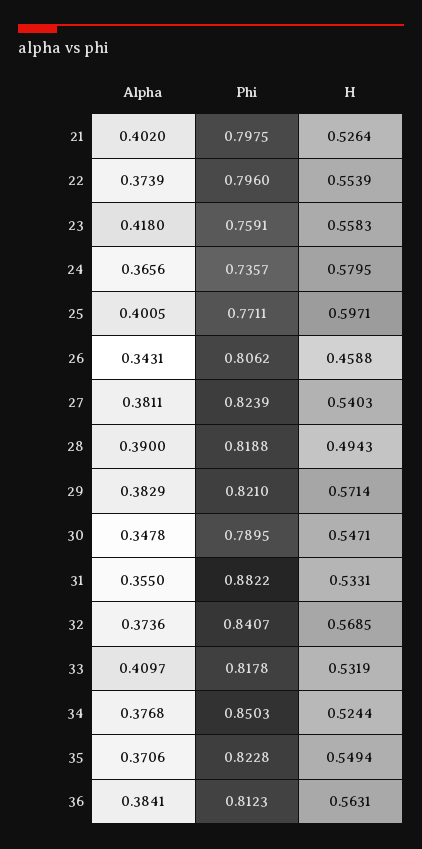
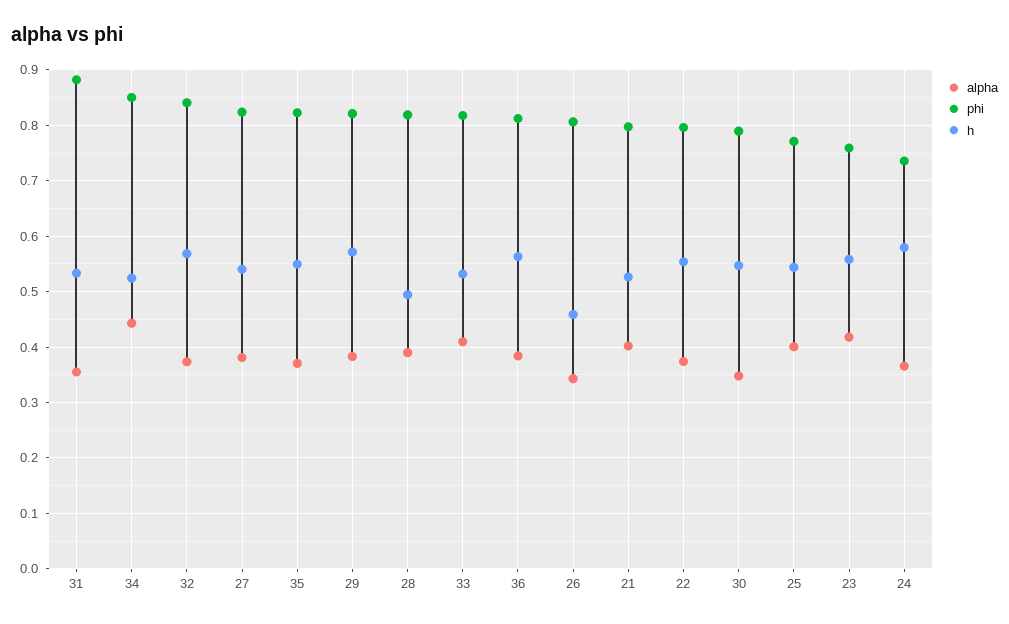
  {
    "Alpha": {
      "21": 0.402,
      "22": 0.3739,
      "23": 0.418,
      "24": 0.3656,
      "25": 0.4005,
      "26": 0.3431,
      "27": 0.3811,
      "28": 0.39,
      "29": 0.3829,
      "30": 0.3478,
      "31": 0.355,
      "32": 0.3736,
      "33": 0.4097,
-     "34": 0.3768,
+     "34": 0.44,
      "35": 0.3706,
      "36": 0.3841
    },
    "Phi": {
      "21": 0.7975,
      "22": 0.796,
      "23": 0.7591,
      "24": 0.7357,
      "25": 0.7711,
      "26": 0.8062,
      "27": 0.8239,
      "28": 0.8188,
      "29": 0.821,
      "30": 0.7895,
      "31": 0.8822,
      "32": 0.8407,
      "33": 0.8178,
      "34": 0.8503,
      "35": 0.8228,
      "36": 0.8123
    },
    "H": {
      "21": 0.5264,
      "22": 0.5539,
      "23": 0.5583,
      "24": 0.5795,
-     "25": 0.5971,
+     "25": 0.54,
      "26": 0.4588,
      "27": 0.5403,
      "28": 0.4943,
      "29": 0.5714,
      "30": 0.5471,
      "31": 0.5331,
      "32": 0.5685,
      "33": 0.5319,
      "34": 0.5244,
      "35": 0.5494,
      "36": 0.5631
    }
  }

